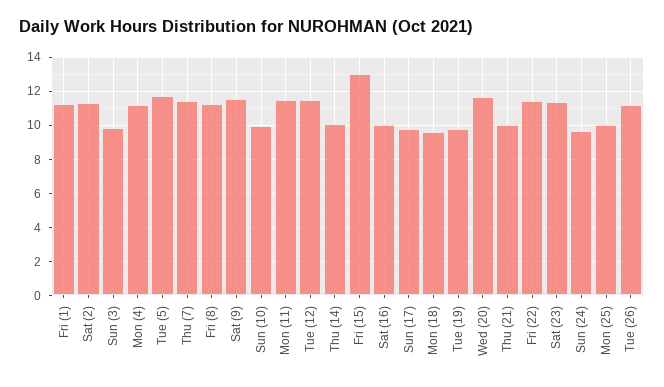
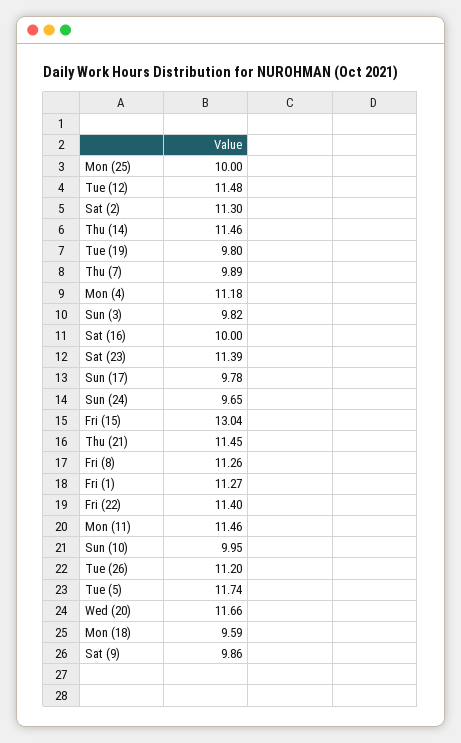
  {
    "Fri (1)": 11.27,
    "Sat (2)": 11.3,
    "Sun (3)": 9.82,
    "Mon (4)": 11.18,
    "Tue (5)": 11.74,
-   "Thu (7)": 11.5,
+   "Thu (7)": 9.89,
    "Fri (8)": 11.26,
-   "Sat (9)": 11.5,
+   "Sat (9)": 9.86,
    "Sun (10)": 9.95,
    "Mon (11)": 11.46,
    "Tue (12)": 11.48,
-   "Thu (14)": 10,
+   "Thu (14)": 11.46,
    "Fri (15)": 13.04,
    "Sat (16)": 10,
    "Sun (17)": 9.78,
    "Mon (18)": 9.59,
    "Tue (19)": 9.8,
    "Wed (20)": 11.66,
-   "Thu (21)": 10,
+   "Thu (21)": 11.45,
    "Fri (22)": 11.4,
    "Sat (23)": 11.39,
    "Sun (24)": 9.65,
    "Mon (25)": 10,
    "Tue (26)": 11.2
  }

